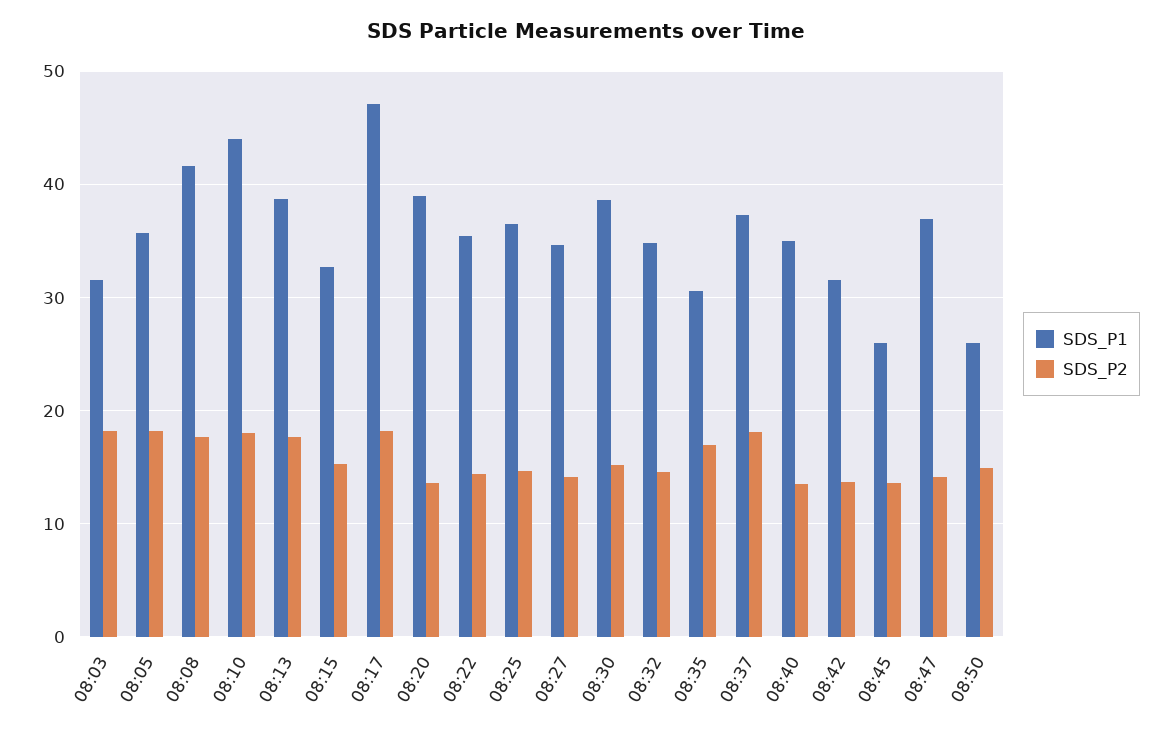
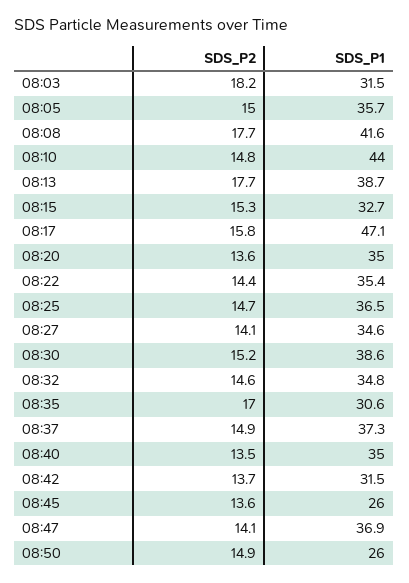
  {
    "SDS_P1": {
      "08:03": 31.5,
      "08:05": 35.7,
      "08:08": 41.6,
      "08:10": 44,
      "08:13": 38.7,
      "08:15": 32.7,
      "08:17": 47.1,
-     "08:20": 39,
+     "08:20": 35,
      "08:22": 35.4,
      "08:25": 36.5,
      "08:27": 34.6,
      "08:30": 38.6,
      "08:32": 34.8,
      "08:35": 30.6,
      "08:37": 37.3,
      "08:40": 35,
      "08:42": 31.5,
      "08:45": 26,
      "08:47": 36.9,
      "08:50": 26
    },
    "SDS_P2": {
      "08:03": 18.2,
-     "08:05": 18,
+     "08:05": 15,
      "08:08": 17.7,
-     "08:10": 18,
+     "08:10": 14.8,
      "08:13": 17.7,
      "08:15": 15.3,
-     "08:17": 18,
+     "08:17": 15.8,
      "08:20": 13.6,
      "08:22": 14.4,
      "08:25": 14.7,
      "08:27": 14.1,
      "08:30": 15.2,
      "08:32": 14.6,
      "08:35": 17,
-     "08:37": 18,
+     "08:37": 14.9,
      "08:40": 13.5,
      "08:42": 13.7,
      "08:45": 13.6,
      "08:47": 14.1,
      "08:50": 14.9
    }
  }

